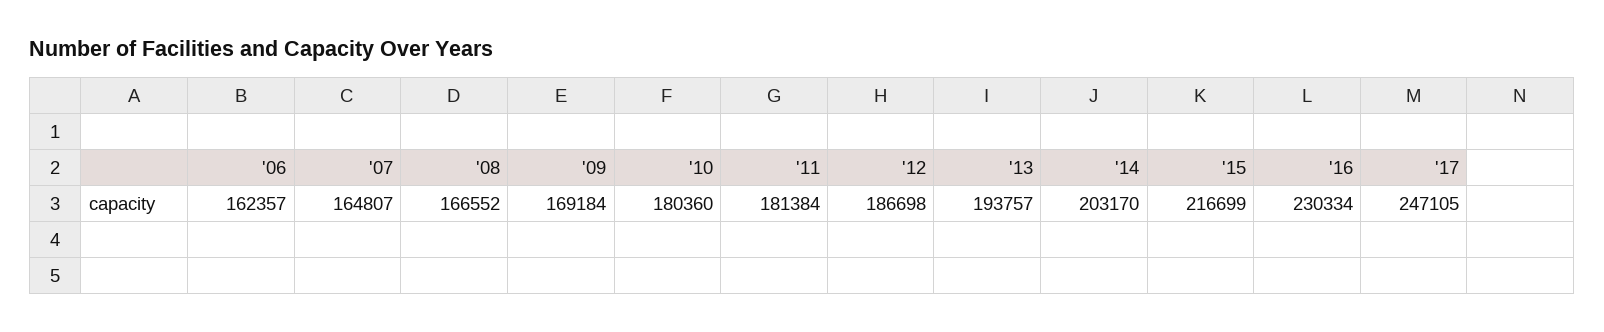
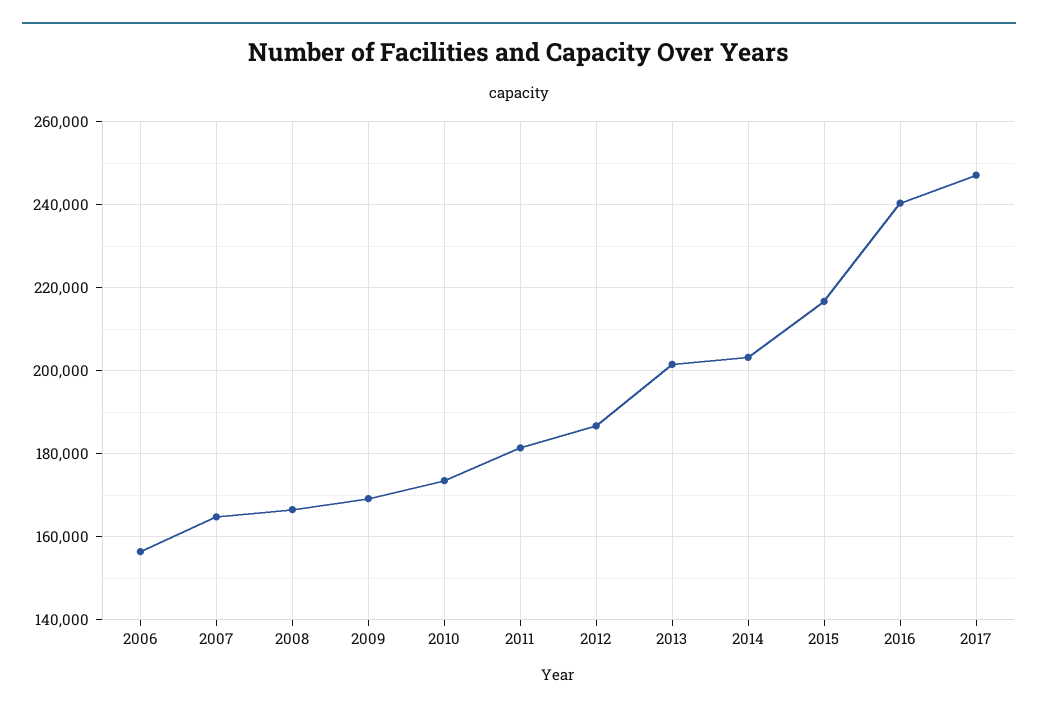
  {
-   "'06": 162357,
+   "'06": 156000,
    "'07": 164807,
    "'08": 166552,
    "'09": 169184,
-   "'10": 180360,
+   "'10": 174000,
    "'11": 181384,
    "'12": 186698,
-   "'13": 193757,
+   "'13": 202000,
    "'14": 203170,
    "'15": 216699,
-   "'16": 230334,
+   "'16": 240000,
    "'17": 247105
  }

